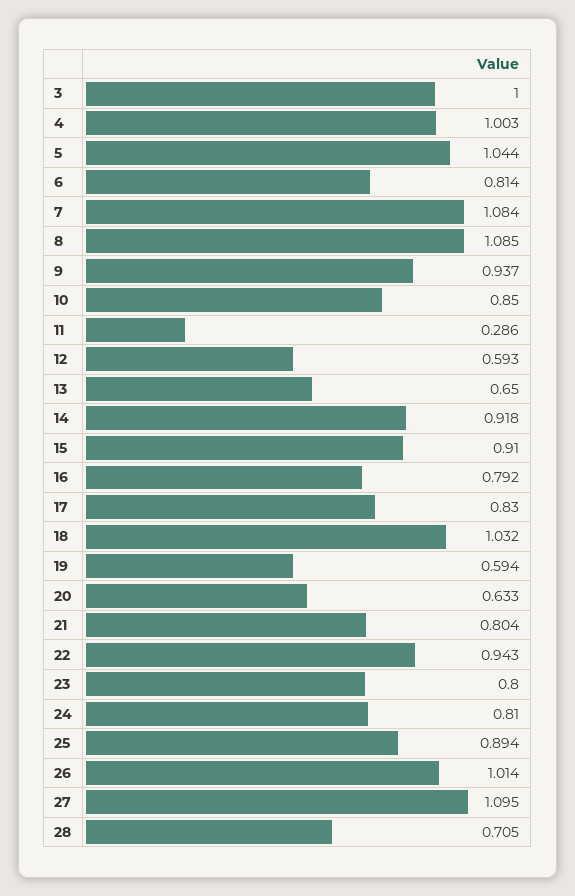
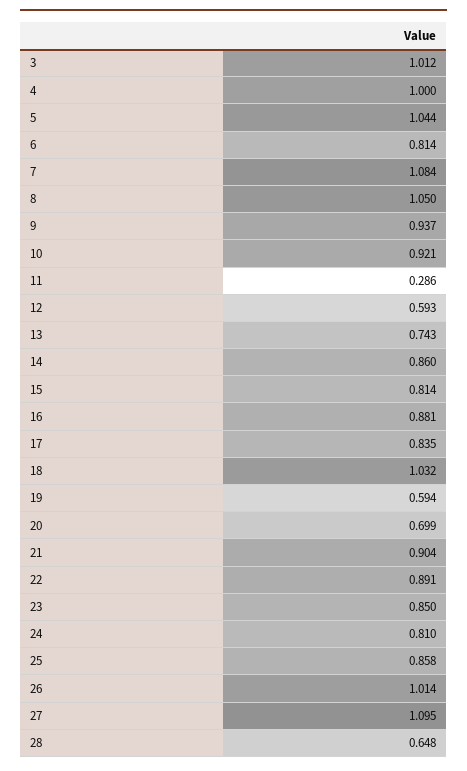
  {
-   "3": 1,
+   "3": 1.012,
-   "4": 1.003,
+   "4": 1,
    "5": 1.044,
    "6": 0.814,
    "7": 1.084,
-   "8": 1.085,
+   "8": 1.05,
    "9": 0.937,
-   "10": 0.85,
+   "10": 0.921,
    "11": 0.286,
    "12": 0.593,
-   "13": 0.65,
+   "13": 0.743,
-   "14": 0.918,
+   "14": 0.86,
-   "15": 0.91,
+   "15": 0.814,
-   "16": 0.792,
+   "16": 0.881,
-   "17": 0.83,
+   "17": 0.835,
    "18": 1.032,
    "19": 0.594,
-   "20": 0.633,
+   "20": 0.699,
-   "21": 0.804,
+   "21": 0.904,
-   "22": 0.943,
+   "22": 0.891,
-   "23": 0.8,
+   "23": 0.85,
    "24": 0.81,
-   "25": 0.894,
+   "25": 0.858,
    "26": 1.014,
    "27": 1.095,
-   "28": 0.705
+   "28": 0.648
  }

